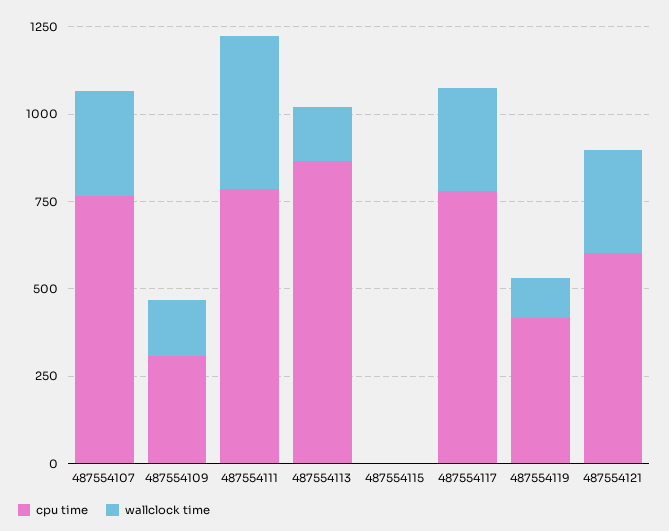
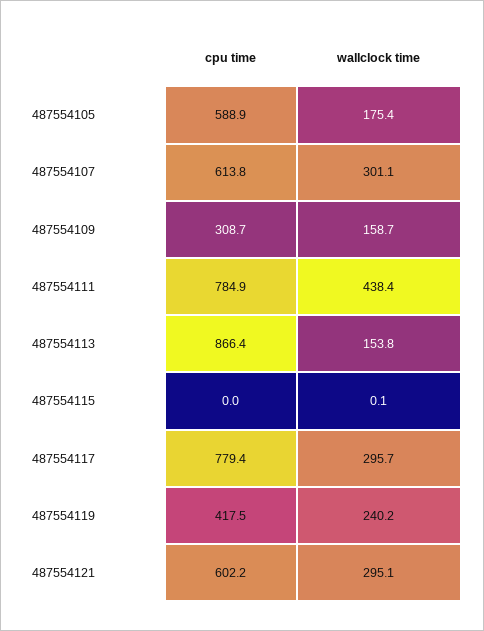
  {
    "cpu time": {
-     "487554107": 750,
+     "487554107": 613.8,
      "487554109": 308.7,
      "487554111": 784.9,
      "487554113": 866.4,
      "487554115": 0,
      "487554117": 779.4,
      "487554119": 417.5,
-     "487554121": 602.2
+     "487554121": 602.2,
+     "487554105": 588.9
    },
    "wallclock time": {
      "487554107": 301.1,
      "487554109": 158.7,
      "487554111": 438.4,
      "487554113": 153.8,
      "487554115": 0.1,
      "487554117": 295.7,
-     "487554119": 100,
+     "487554119": 240.2,
-     "487554121": 295.1
+     "487554121": 295.1,
+     "487554105": 175.4
    }
  }

